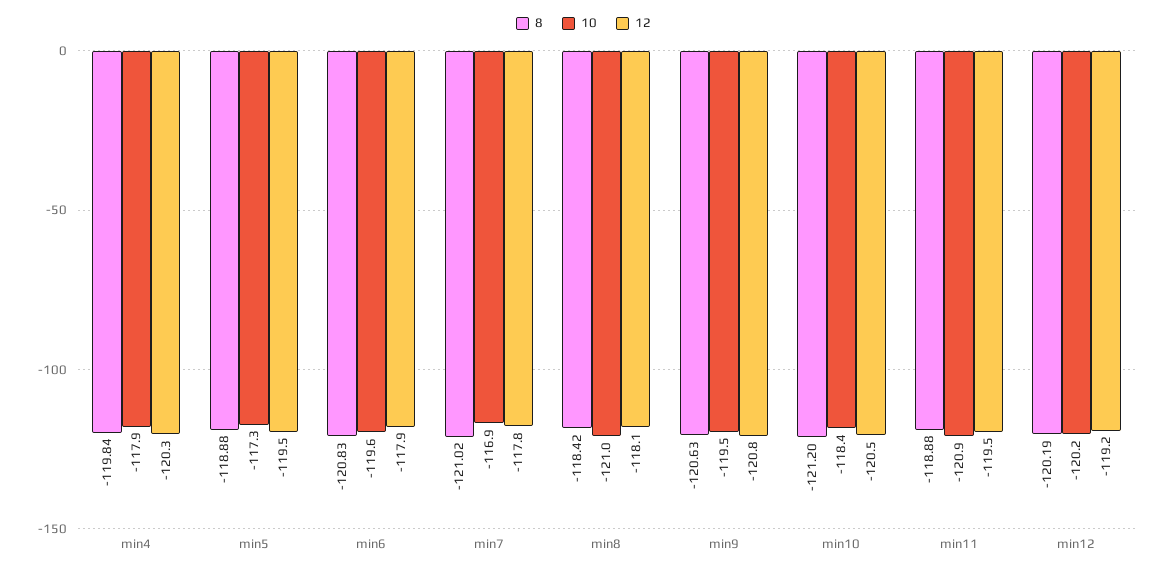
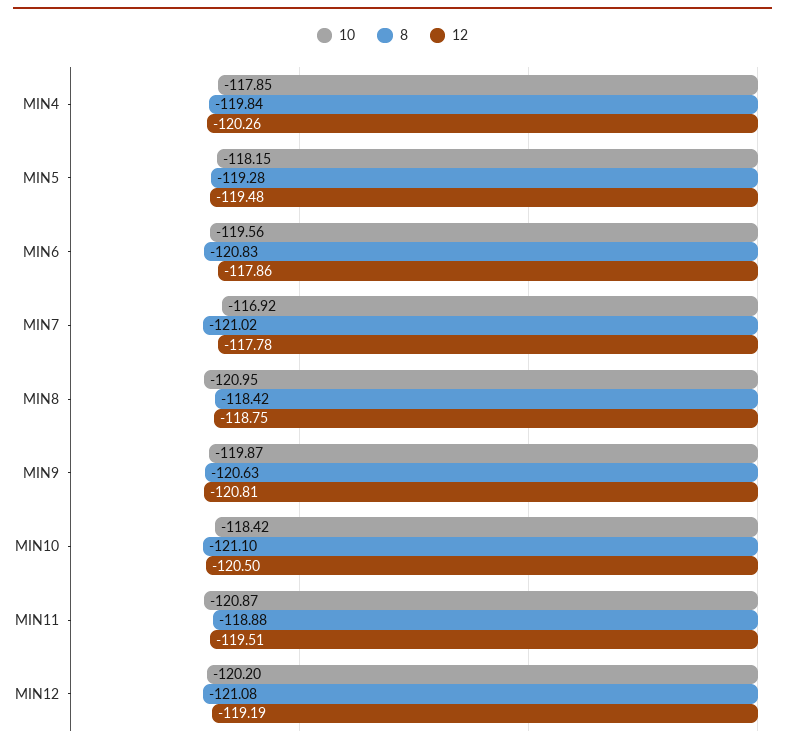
  {
    "8": {
      "min4": -119.84,
-     "min5": -118.88,
+     "min5": -119.28,
      "min6": -120.83,
      "min7": -121.02,
      "min8": -118.42,
      "min9": -120.63,
-     "min10": -121.2,
+     "min10": -121.1,
      "min11": -118.88,
-     "min12": -120.19
+     "min12": -121.08
    },
    "10": {
      "min4": -117.85,
-     "min5": -117.3,
+     "min5": -118.15,
      "min6": -119.56,
      "min7": -116.92,
      "min8": -120.95,
-     "min9": -119.5,
+     "min9": -119.87,
      "min10": -118.42,
      "min11": -120.87,
      "min12": -120.2
    },
    "12": {
      "min4": -120.26,
      "min5": -119.48,
      "min6": -117.86,
      "min7": -117.78,
-     "min8": -118.1,
+     "min8": -118.75,
      "min9": -120.81,
      "min10": -120.5,
      "min11": -119.51,
      "min12": -119.19
    }
  }

